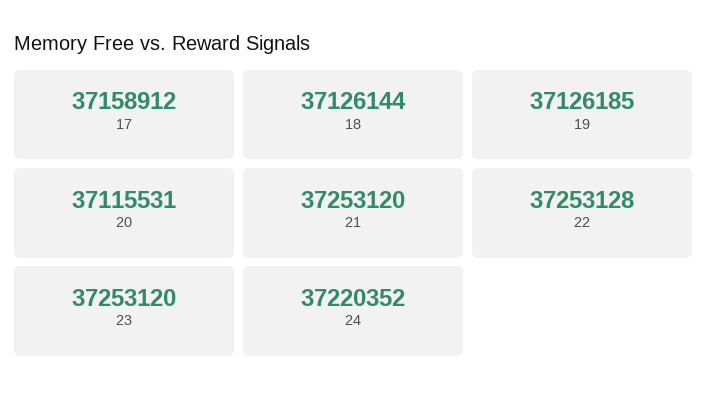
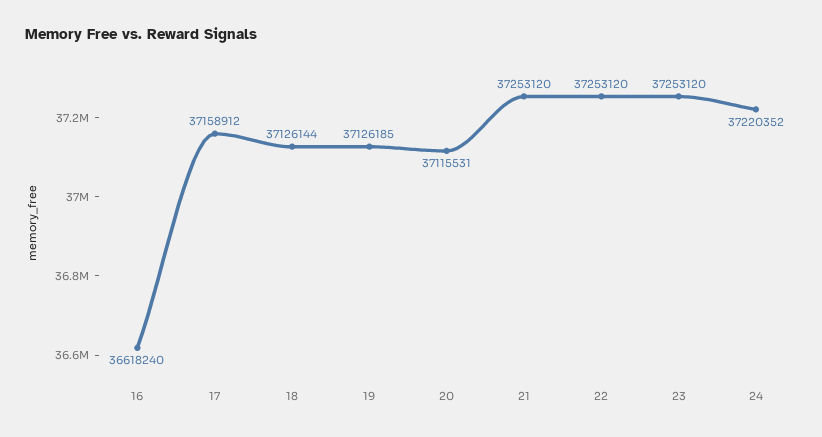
  {
    "17": 37158912,
    "18": 37126144,
    "19": 37126185,
    "20": 37115531,
    "21": 37253120,
-   "22": 37253128,
+   "22": 37253120,
    "23": 37253120,
-   "24": 37220352
+   "24": 37220352,
+   "16": 36618240
  }

